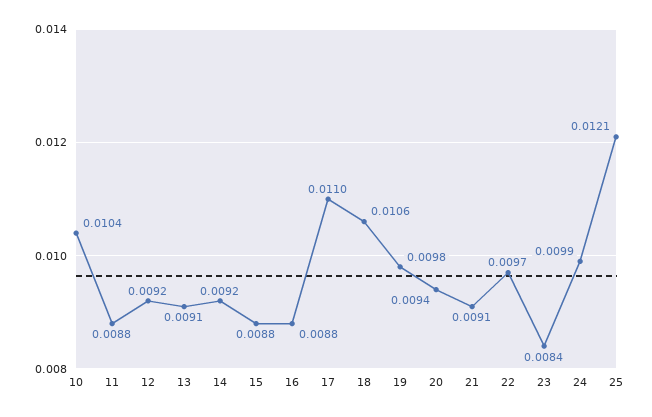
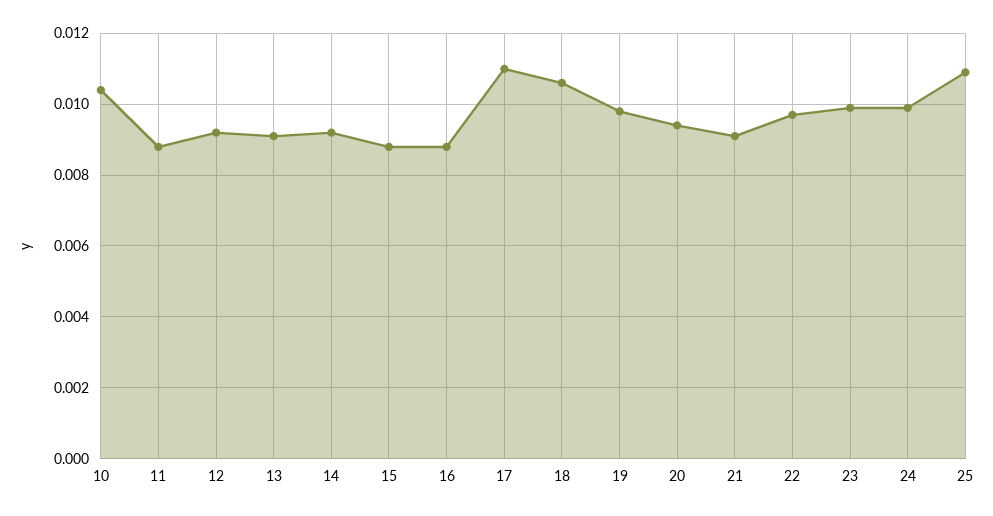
  {
    "10": 0.0104,
    "11": 0.0088,
    "12": 0.0092,
    "13": 0.0091,
    "14": 0.0092,
    "15": 0.0088,
    "16": 0.0088,
    "17": 0.011,
    "18": 0.0106,
    "19": 0.0098,
    "20": 0.0094,
    "21": 0.0091,
    "22": 0.0097,
-   "23": 0.0084,
+   "23": 0.01,
    "24": 0.0099,
-   "25": 0.0121
+   "25": 0.011
  }

